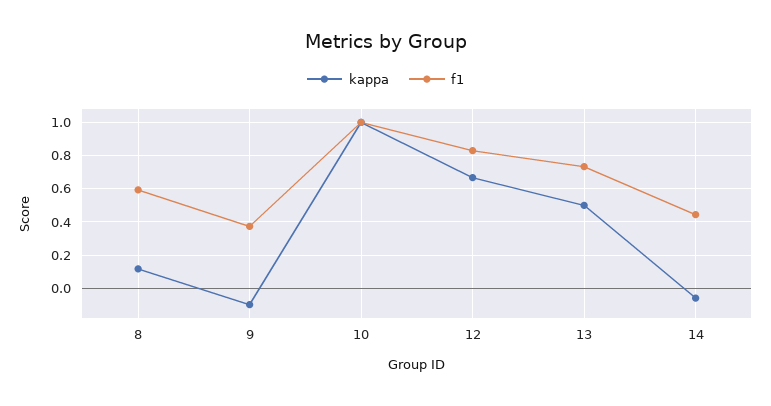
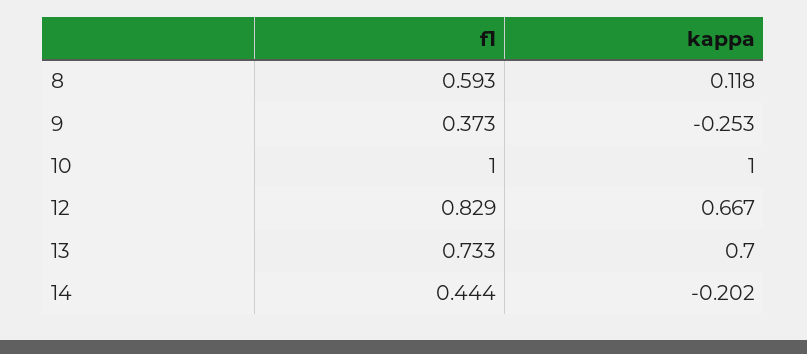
  {
    "kappa": {
      "8": 0.118,
-     "9": -0.1,
+     "9": -0.253,
      "10": 1,
      "12": 0.667,
-     "13": 0.5,
+     "13": 0.7,
-     "14": -0.05
+     "14": -0.202
    },
    "f1": {
      "8": 0.593,
      "9": 0.373,
      "10": 1,
      "12": 0.829,
      "13": 0.733,
      "14": 0.444
    }
  }

